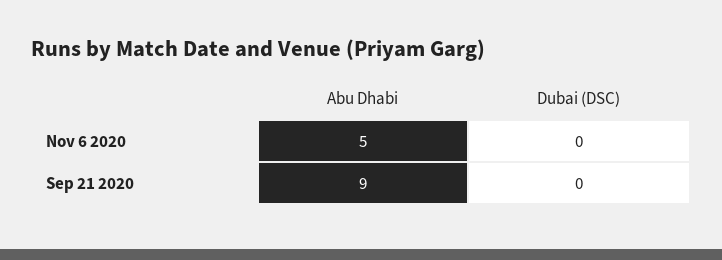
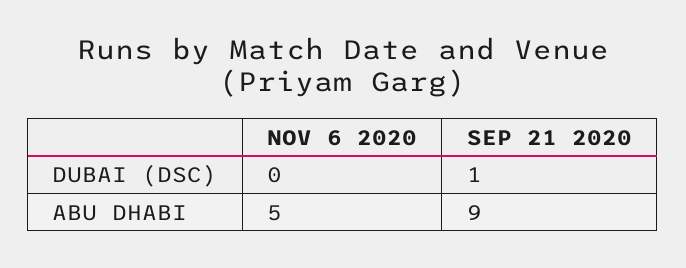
  {
    "Abu Dhabi": {
      "Nov 6 2020": 5,
      "Sep 21 2020": 9
    },
    "Dubai (DSC)": {
      "Nov 6 2020": 0,
-     "Sep 21 2020": 0
+     "Sep 21 2020": 1
    }
  }

